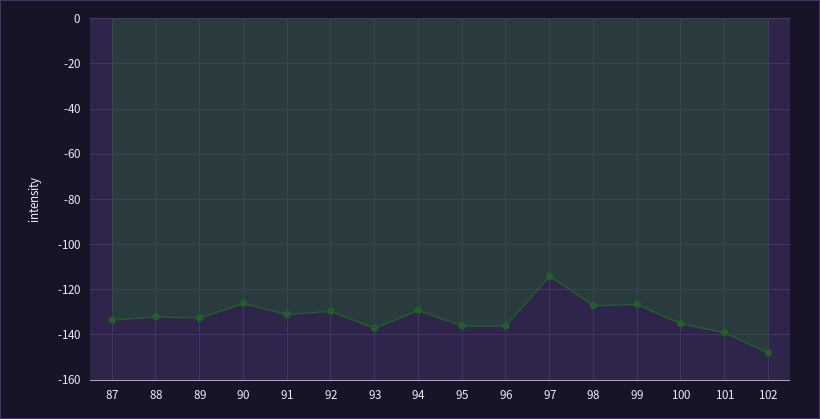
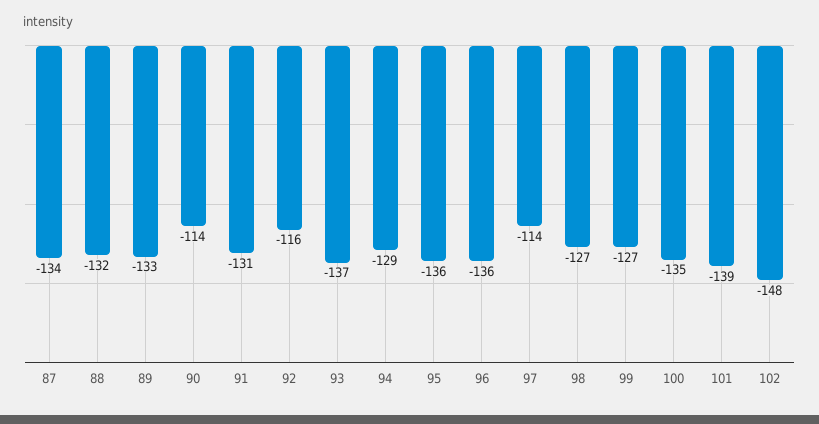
  {
    "87": -134,
    "88": -132,
    "89": -133,
-   "90": -125,
+   "90": -114,
    "91": -131,
-   "92": -130,
+   "92": -116,
    "93": -137,
    "94": -129,
    "95": -136,
    "96": -136,
    "97": -114,
    "98": -127,
    "99": -127,
    "100": -135,
    "101": -139,
    "102": -148
  }

